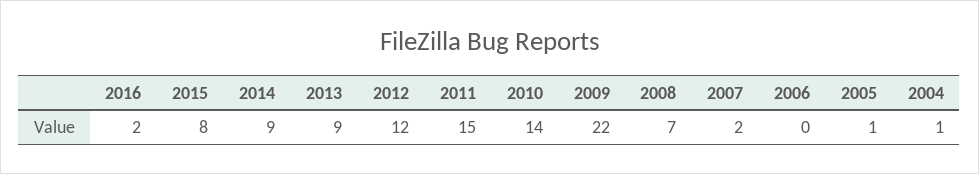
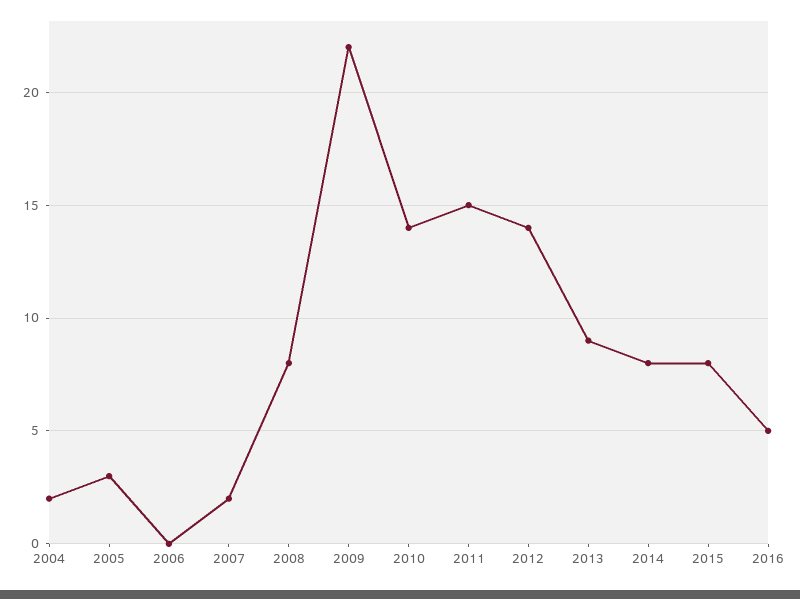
  {
-   "2016": 2,
+   "2016": 5,
    "2015": 8,
-   "2014": 9,
+   "2014": 8,
    "2013": 9,
-   "2012": 12,
+   "2012": 14,
    "2011": 15,
    "2010": 14,
    "2009": 22,
-   "2008": 7,
+   "2008": 8,
    "2007": 2,
    "2006": 0,
-   "2005": 1,
+   "2005": 3,
-   "2004": 1
+   "2004": 2
  }

